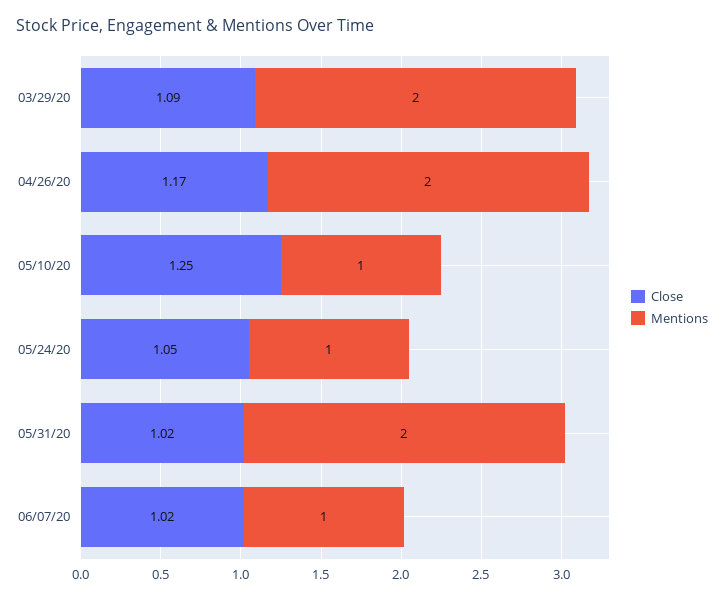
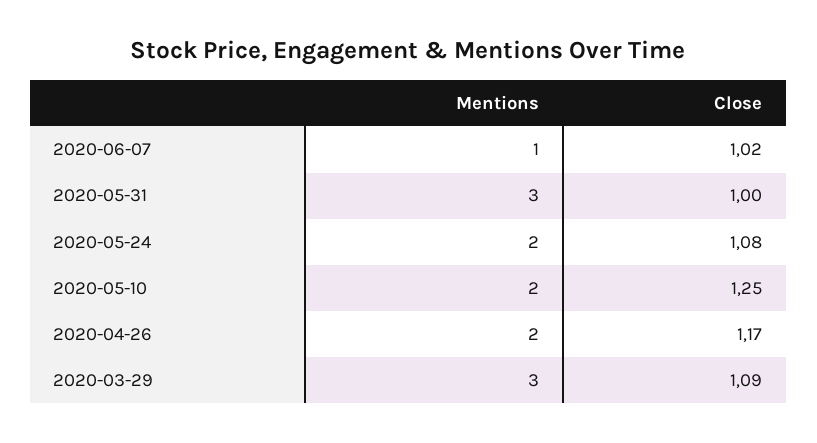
  {
    "Close": {
      "03/29/20": 1.09,
      "04/26/20": 1.17,
      "05/10/20": 1.25,
-     "05/24/20": 1.05,
+     "05/24/20": 1.08,
-     "05/31/20": 1.02,
+     "05/31/20": 1,
      "06/07/20": 1.02
    },
    "Mentions": {
-     "03/29/20": 2,
+     "03/29/20": 3,
      "04/26/20": 2,
-     "05/10/20": 1,
+     "05/10/20": 2,
-     "05/24/20": 1,
+     "05/24/20": 2,
-     "05/31/20": 2,
+     "05/31/20": 3,
      "06/07/20": 1
    }
  }

